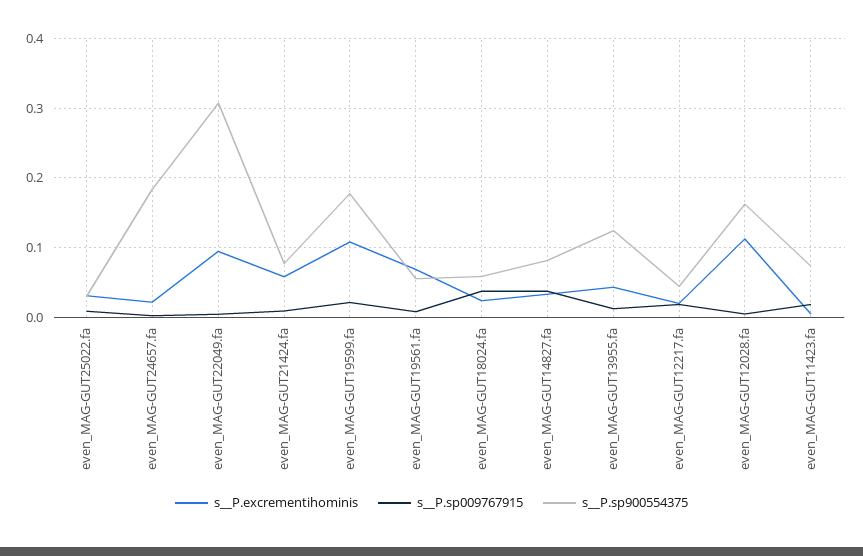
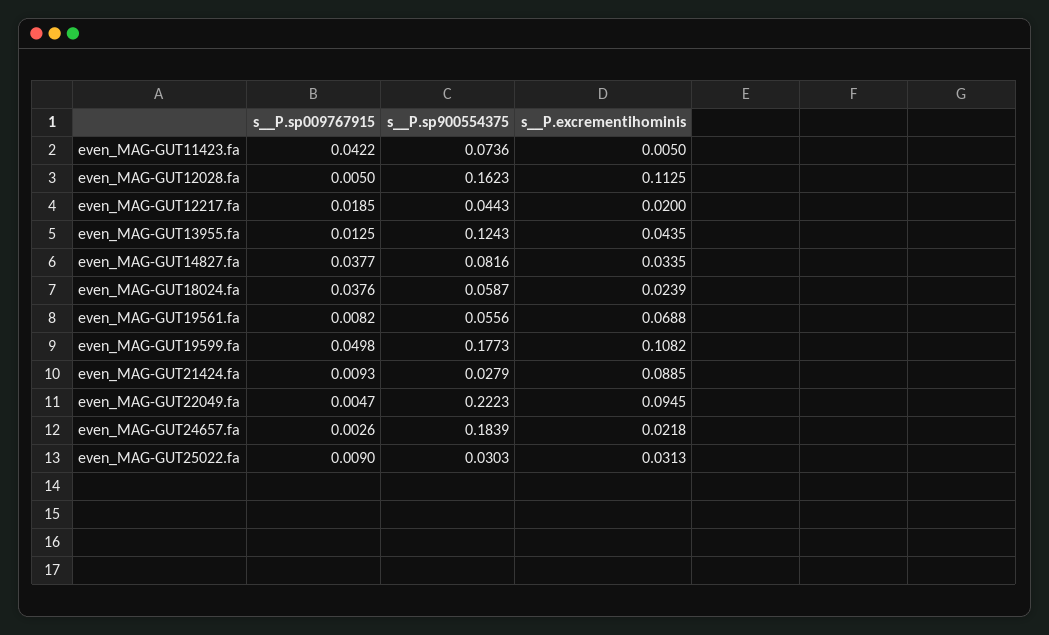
  {
    "s__P.excrementihominis": {
      "even_MAG-GUT25022.fa": 0.0313,
      "even_MAG-GUT24657.fa": 0.0218,
      "even_MAG-GUT22049.fa": 0.0945,
-     "even_MAG-GUT21424.fa": 0.06,
+     "even_MAG-GUT21424.fa": 0.0885,
      "even_MAG-GUT19599.fa": 0.1082,
      "even_MAG-GUT19561.fa": 0.0688,
      "even_MAG-GUT18024.fa": 0.0239,
      "even_MAG-GUT14827.fa": 0.0335,
      "even_MAG-GUT13955.fa": 0.0435,
      "even_MAG-GUT12217.fa": 0.02,
      "even_MAG-GUT12028.fa": 0.1125,
      "even_MAG-GUT11423.fa": 0.005
    },
    "s__P.sp009767915": {
      "even_MAG-GUT25022.fa": 0.009,
      "even_MAG-GUT24657.fa": 0.0026,
      "even_MAG-GUT22049.fa": 0.0047,
      "even_MAG-GUT21424.fa": 0.0093,
-     "even_MAG-GUT19599.fa": 0.02,
+     "even_MAG-GUT19599.fa": 0.0498,
      "even_MAG-GUT19561.fa": 0.0082,
      "even_MAG-GUT18024.fa": 0.0376,
      "even_MAG-GUT14827.fa": 0.0377,
      "even_MAG-GUT13955.fa": 0.0125,
      "even_MAG-GUT12217.fa": 0.0185,
      "even_MAG-GUT12028.fa": 0.005,
-     "even_MAG-GUT11423.fa": 0.02
+     "even_MAG-GUT11423.fa": 0.0422
    },
    "s__P.sp900554375": {
      "even_MAG-GUT25022.fa": 0.0303,
      "even_MAG-GUT24657.fa": 0.1839,
-     "even_MAG-GUT22049.fa": 0.31,
+     "even_MAG-GUT22049.fa": 0.2223,
-     "even_MAG-GUT21424.fa": 0.08,
+     "even_MAG-GUT21424.fa": 0.0279,
      "even_MAG-GUT19599.fa": 0.1773,
      "even_MAG-GUT19561.fa": 0.0556,
      "even_MAG-GUT18024.fa": 0.0587,
      "even_MAG-GUT14827.fa": 0.0816,
      "even_MAG-GUT13955.fa": 0.1243,
      "even_MAG-GUT12217.fa": 0.0443,
      "even_MAG-GUT12028.fa": 0.1623,
      "even_MAG-GUT11423.fa": 0.0736
    }
  }

